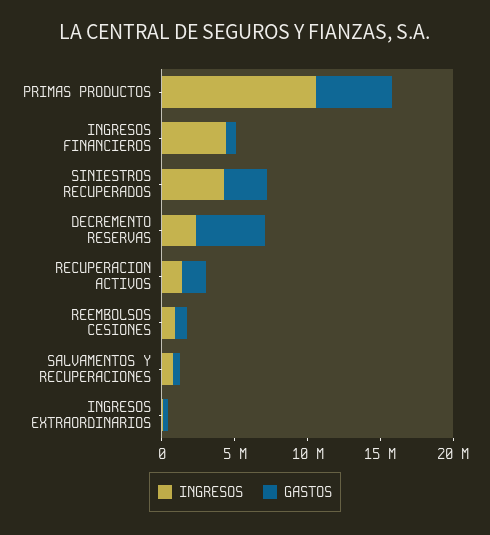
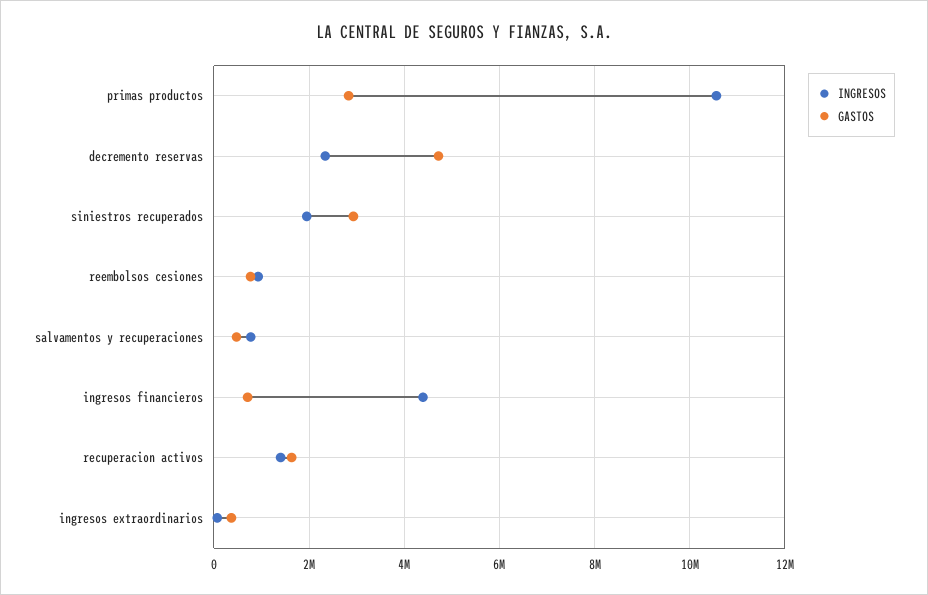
  {
    "INGRESOS": {
      "PRIMAS PRODUCTOS": 10600000,
      "INGRESOS FINANCIEROS": 4400000,
-     "SINIESTROS RECUPERADOS": 4000000,
+     "SINIESTROS RECUPERADOS": 2000000,
      "DECREMENTO RESERVAS": 2400000,
      "RECUPERACION ACTIVOS": 1400000,
      "REEMBOLSOS CESIONES": 1000000,
      "SALVAMENTOS Y RECUPERACIONES": 800000,
      "INGRESOS EXTRAORDINARIOS": 0
    },
    "GASTOS": {
-     "PRIMAS PRODUCTOS": 5000000,
+     "PRIMAS PRODUCTOS": 2800000,
      "INGRESOS FINANCIEROS": 800000,
      "SINIESTROS RECUPERADOS": 3000000,
      "DECREMENTO RESERVAS": 4800000,
      "RECUPERACION ACTIVOS": 1600000,
      "REEMBOLSOS CESIONES": 800000,
      "SALVAMENTOS Y RECUPERACIONES": 400000,
      "INGRESOS EXTRAORDINARIOS": 400000
    }
  }

